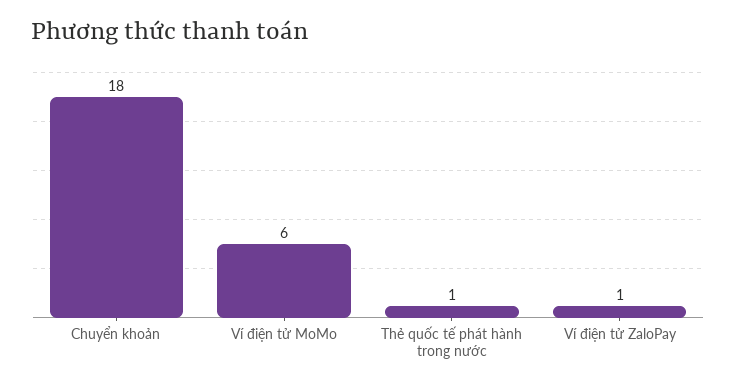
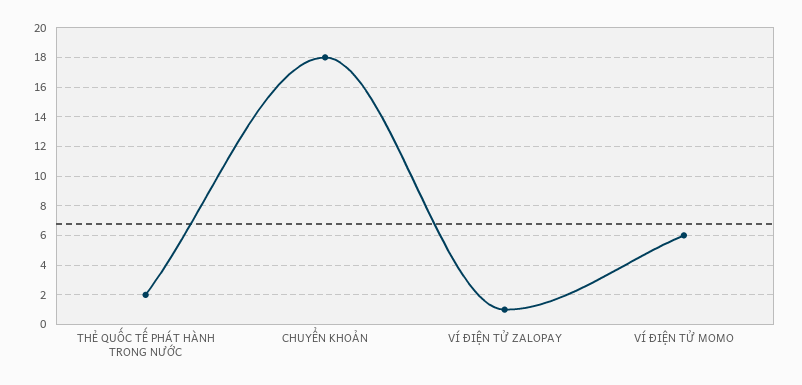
  {
    "Chuyển khoản": 18,
    "Ví điện tử MoMo": 6,
-   "Thẻ quốc tế phát hành trong nước": 1,
+   "Thẻ quốc tế phát hành trong nước": 2,
    "Ví điện tử ZaloPay": 1
  }

